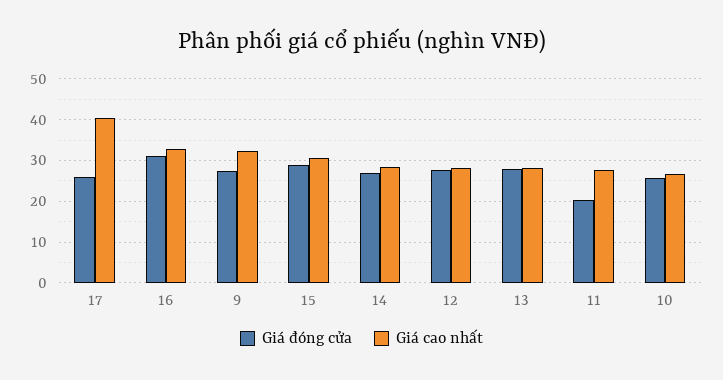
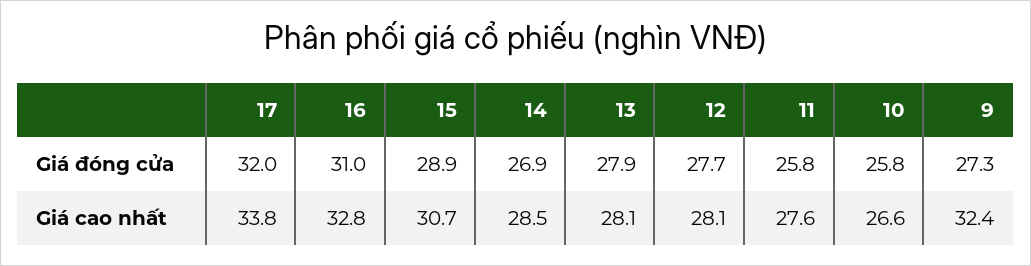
  {
    "Giá đóng cửa": {
-     "17": 26,
+     "17": 32,
      "16": 31,
      "9": 27.3,
      "15": 28.9,
      "14": 26.9,
      "12": 27.7,
      "13": 27.9,
-     "11": 20,
+     "11": 25.8,
      "10": 25.8
    },
    "Giá cao nhất": {
-     "17": 40,
+     "17": 33.8,
      "16": 32.8,
      "9": 32.4,
      "15": 30.7,
      "14": 28.5,
      "12": 28.1,
      "13": 28.1,
      "11": 27.6,
      "10": 26.6
    }
  }

